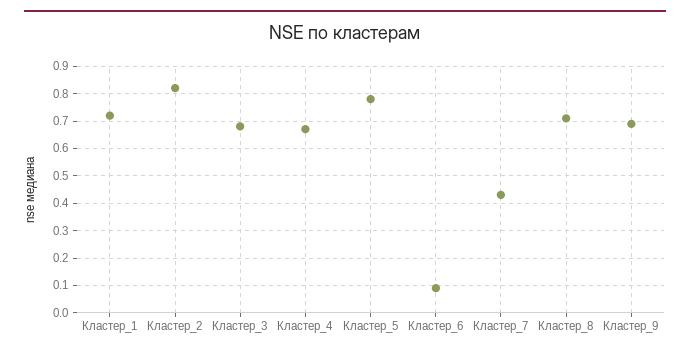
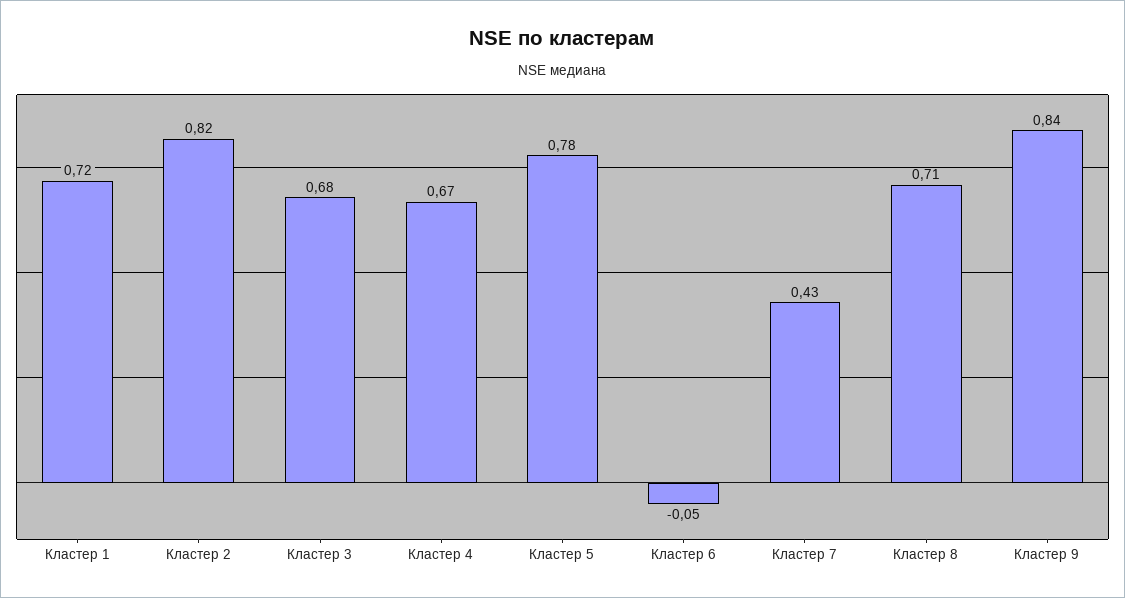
  {
    "Кластер_1": 0.72,
    "Кластер_2": 0.82,
    "Кластер_3": 0.68,
    "Кластер_4": 0.67,
    "Кластер_5": 0.78,
-   "Кластер_6": 0.1,
+   "Кластер_6": -0.05,
    "Кластер_7": 0.43,
    "Кластер_8": 0.71,
-   "Кластер_9": 0.7
+   "Кластер_9": 0.84
  }

